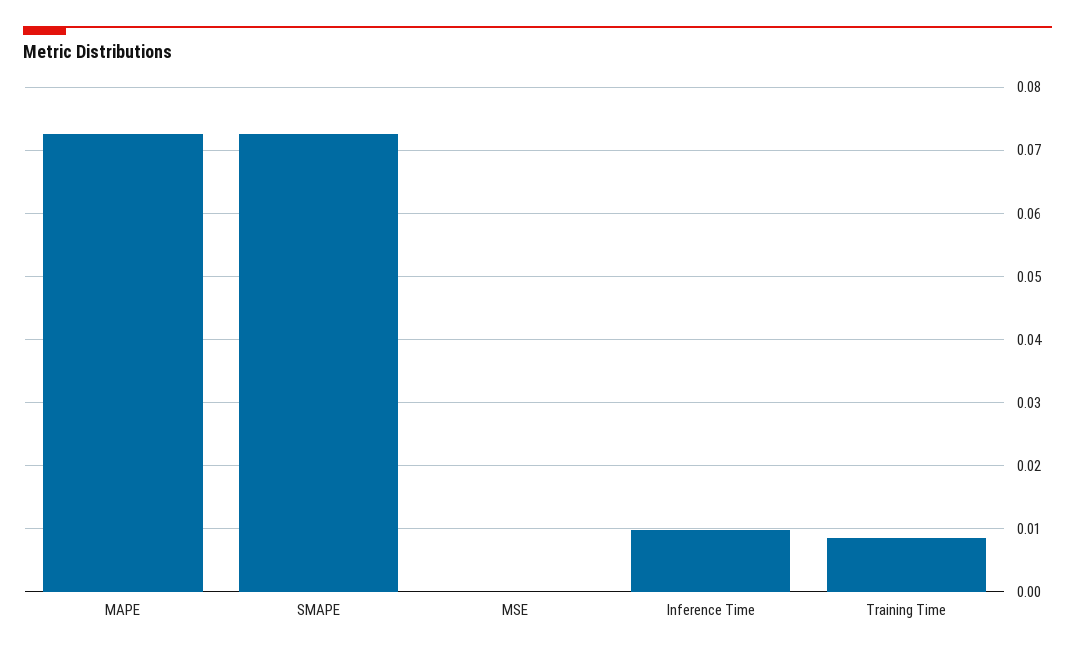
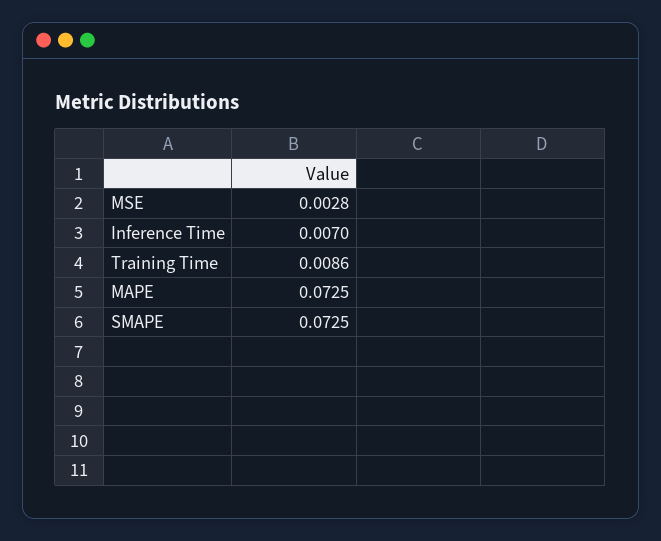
  {
    "MAPE": 0.0725,
    "SMAPE": 0.0725,
-   "MSE": 0,
+   "MSE": 0.0028,
-   "Inference Time": 0.01,
+   "Inference Time": 0.007,
    "Training Time": 0.0086
  }

